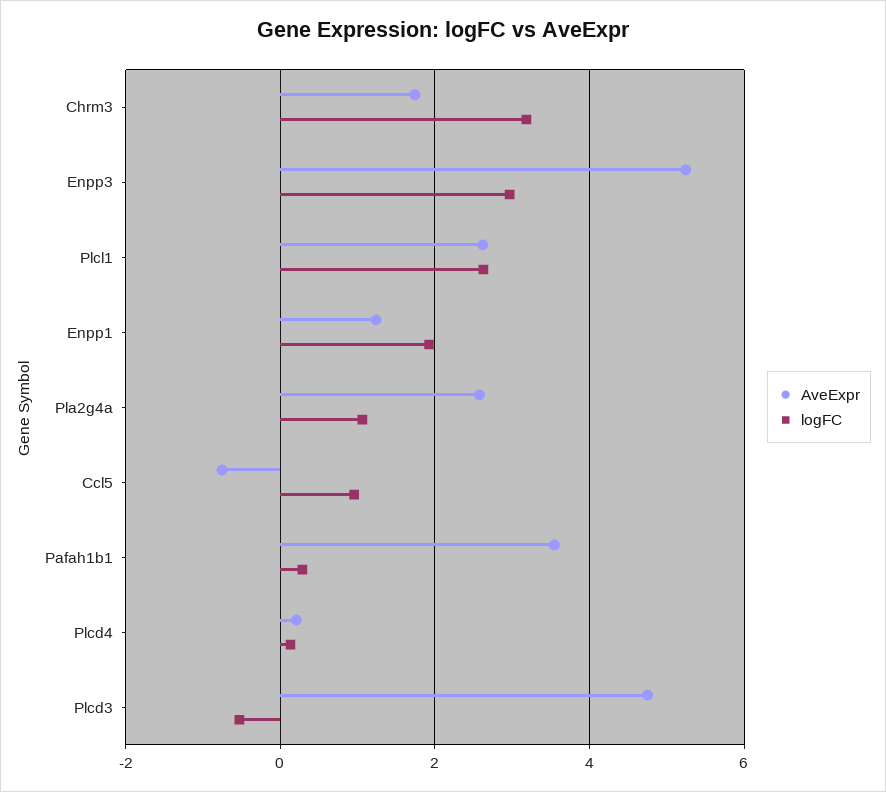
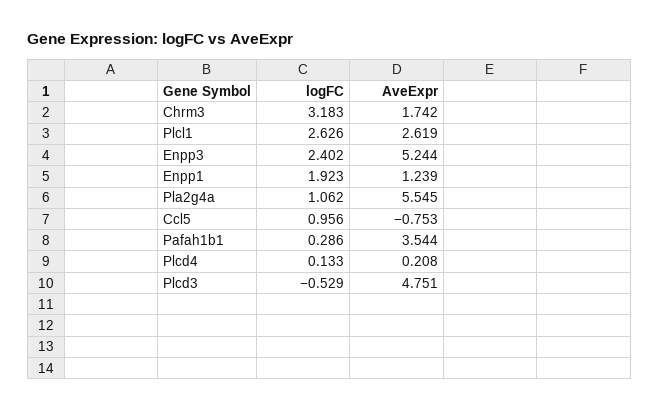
  {
    "AveExpr": {
      "Chrm3": 1.742,
      "Enpp3": 5.244,
      "Plcl1": 2.619,
      "Enpp1": 1.239,
-     "Pla2g4a": 2.6,
+     "Pla2g4a": 5.545,
      "Ccl5": -0.753,
      "Pafah1b1": 3.544,
      "Plcd4": 0.208,
      "Plcd3": 4.751
    },
    "logFC": {
      "Chrm3": 3.183,
-     "Enpp3": 3,
+     "Enpp3": 2.402,
      "Plcl1": 2.626,
      "Enpp1": 1.923,
      "Pla2g4a": 1.062,
      "Ccl5": 0.956,
      "Pafah1b1": 0.286,
      "Plcd4": 0.133,
      "Plcd3": -0.529
    }
  }

